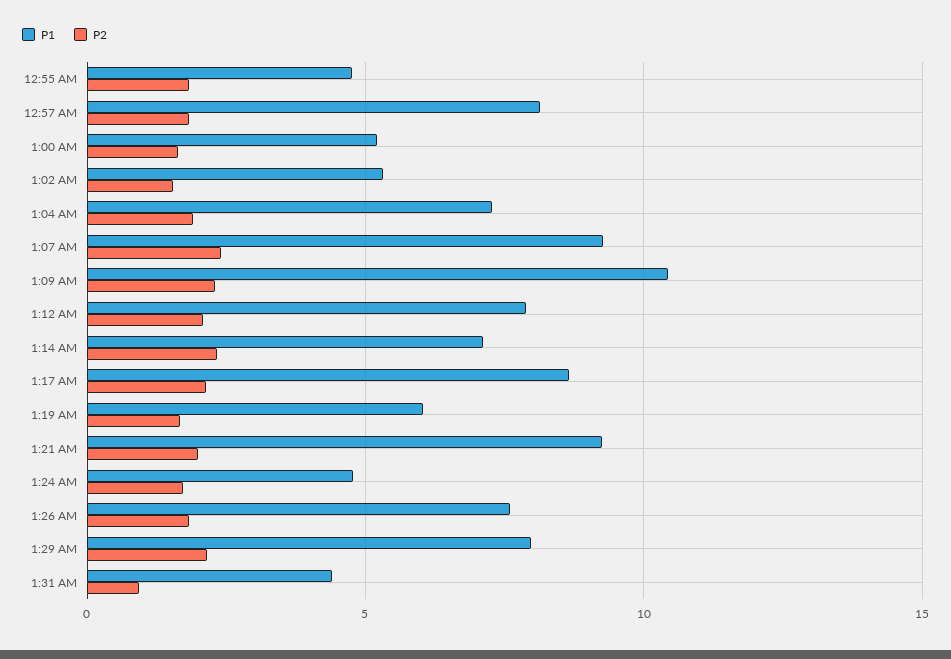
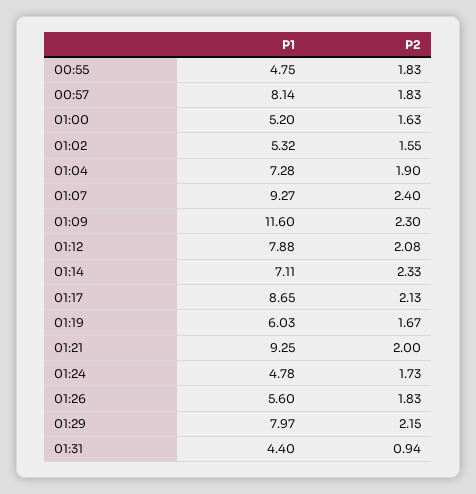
  {
    "P1": {
      "12:55 AM": 4.75,
      "12:57 AM": 8.14,
      "1:00 AM": 5.2,
      "1:02 AM": 5.32,
      "1:04 AM": 7.28,
      "1:07 AM": 9.27,
-     "1:09 AM": 10.5,
+     "1:09 AM": 11.6,
      "1:12 AM": 7.88,
      "1:14 AM": 7.11,
      "1:17 AM": 8.65,
      "1:19 AM": 6.03,
      "1:21 AM": 9.25,
      "1:24 AM": 4.78,
-     "1:26 AM": 7.5,
+     "1:26 AM": 5.6,
      "1:29 AM": 7.97,
      "1:31 AM": 4.4
    },
    "P2": {
      "12:55 AM": 1.83,
      "12:57 AM": 1.83,
      "1:00 AM": 1.63,
      "1:02 AM": 1.55,
      "1:04 AM": 1.9,
      "1:07 AM": 2.4,
      "1:09 AM": 2.3,
      "1:12 AM": 2.08,
      "1:14 AM": 2.33,
      "1:17 AM": 2.13,
      "1:19 AM": 1.67,
      "1:21 AM": 2,
      "1:24 AM": 1.73,
      "1:26 AM": 1.83,
      "1:29 AM": 2.15,
      "1:31 AM": 0.94
    }
  }

